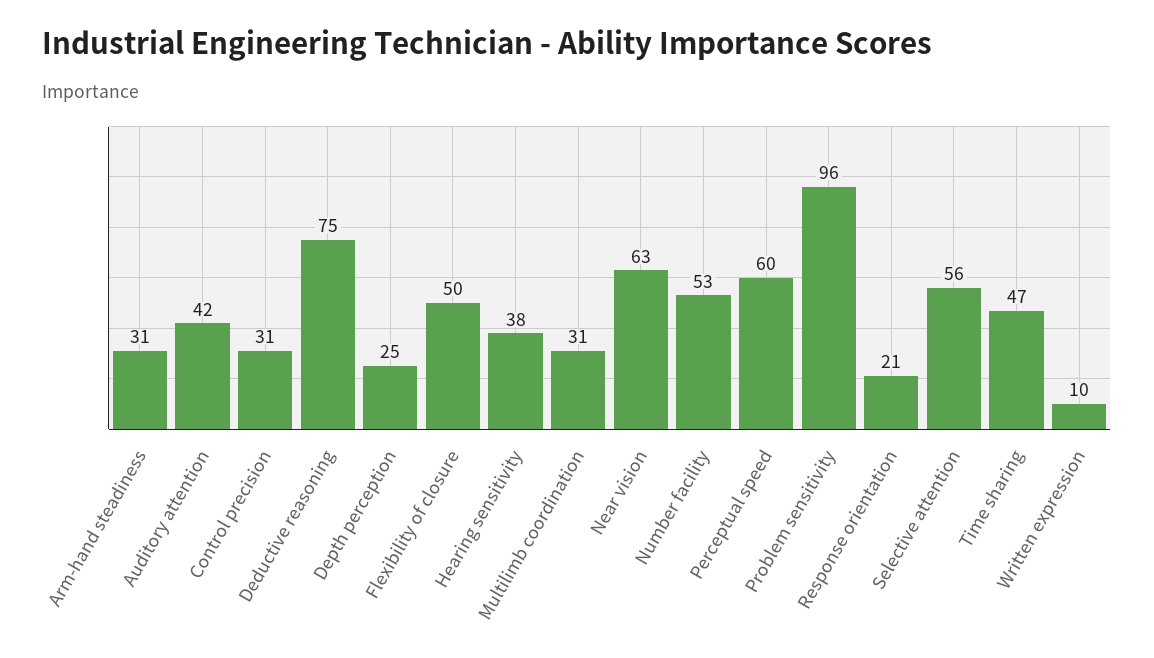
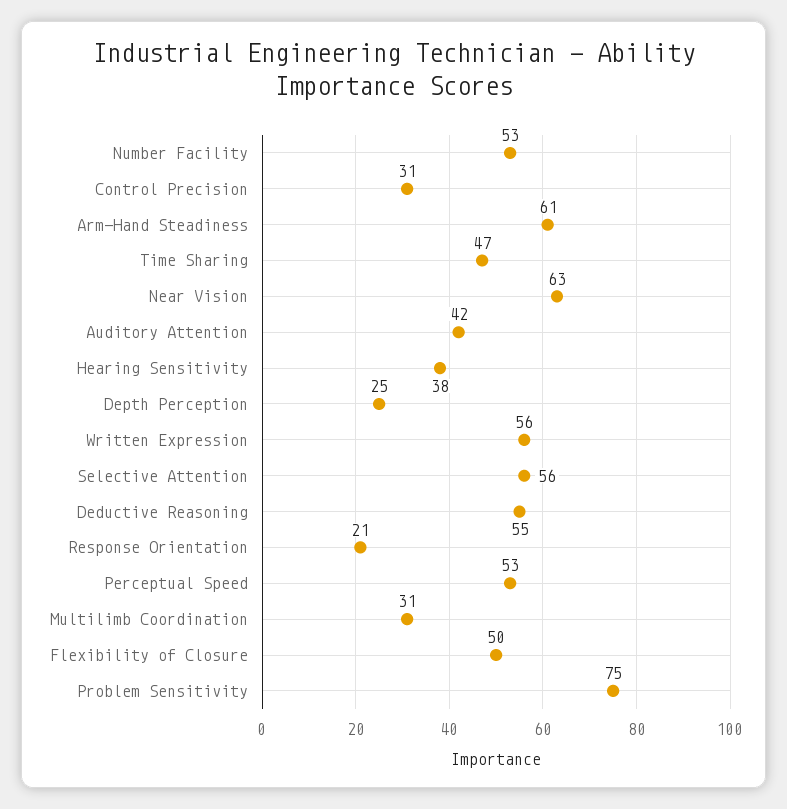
  {
-   "Arm-hand steadiness": 31,
+   "Arm-hand steadiness": 61,
    "Auditory attention": 42,
    "Control precision": 31,
-   "Deductive reasoning": 75,
+   "Deductive reasoning": 55,
    "Depth perception": 25,
    "Flexibility of closure": 50,
    "Hearing sensitivity": 38,
    "Multilimb coordination": 31,
    "Near vision": 63,
    "Number facility": 53,
-   "Perceptual speed": 60,
+   "Perceptual speed": 53,
-   "Problem sensitivity": 96,
+   "Problem sensitivity": 75,
    "Response orientation": 21,
    "Selective attention": 56,
    "Time sharing": 47,
-   "Written expression": 10
+   "Written expression": 56
  }

